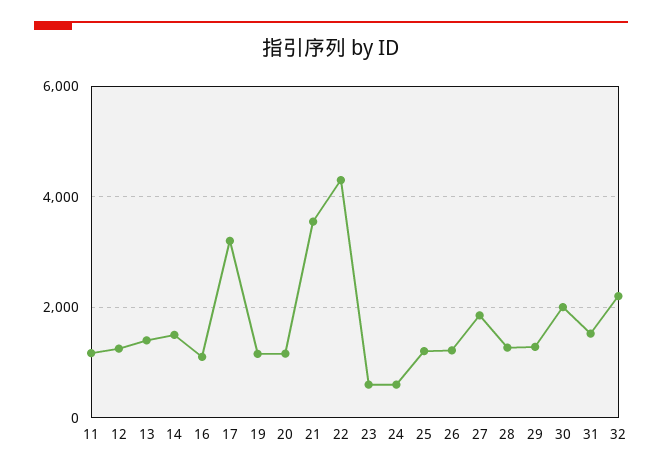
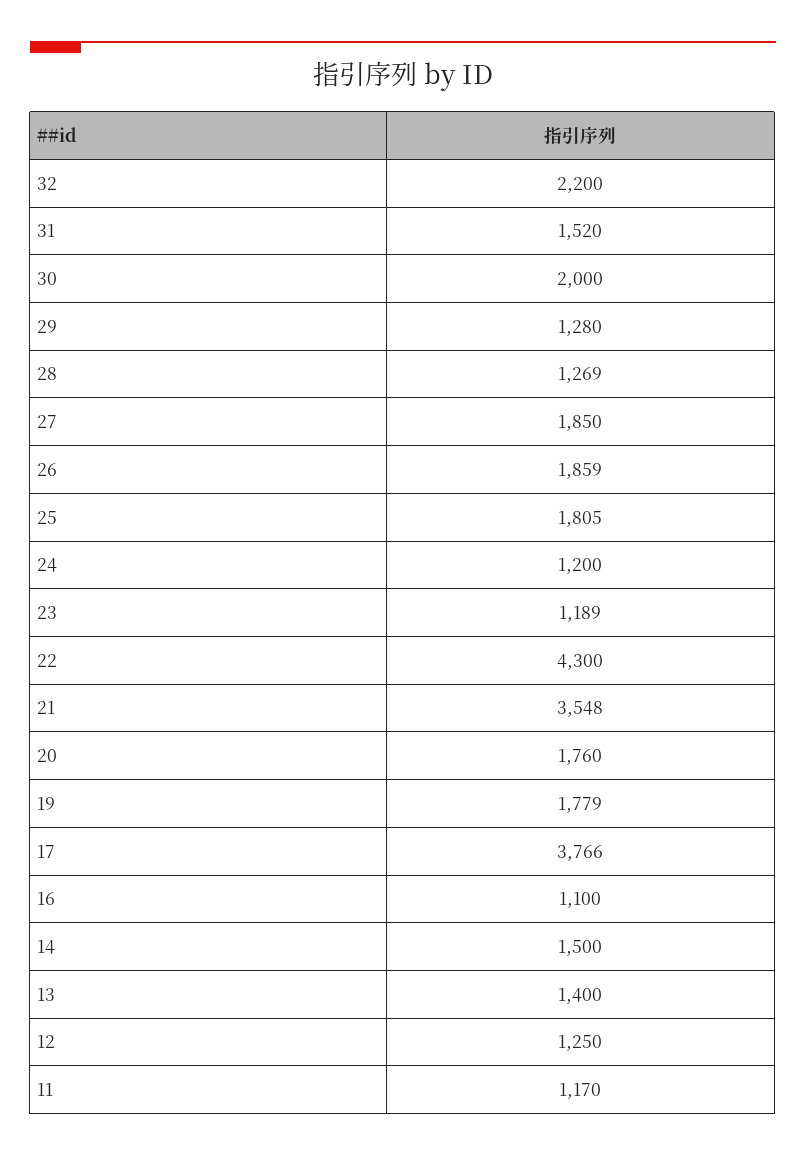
  {
    "11": 1170,
    "12": 1250,
    "13": 1400,
    "14": 1500,
    "16": 1100,
-   "17": 3200,
+   "17": 3766,
-   "19": 1200,
+   "19": 1779,
-   "20": 1200,
+   "20": 1760,
    "21": 3548,
    "22": 4300,
-   "23": 600,
+   "23": 1189,
-   "24": 600,
+   "24": 1200,
-   "25": 1200,
+   "25": 1805,
-   "26": 1200,
+   "26": 1859,
    "27": 1850,
    "28": 1269,
    "29": 1280,
    "30": 2000,
    "31": 1520,
    "32": 2200
  }

